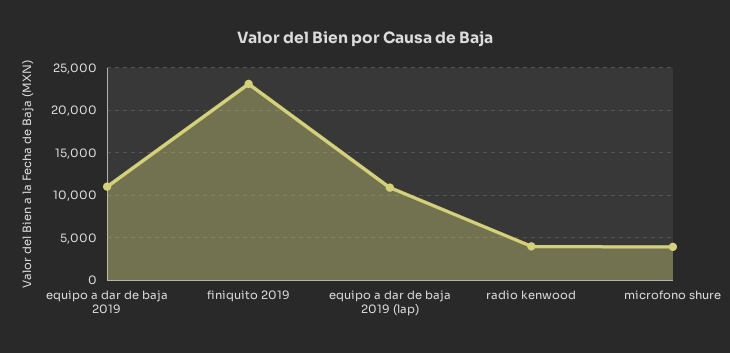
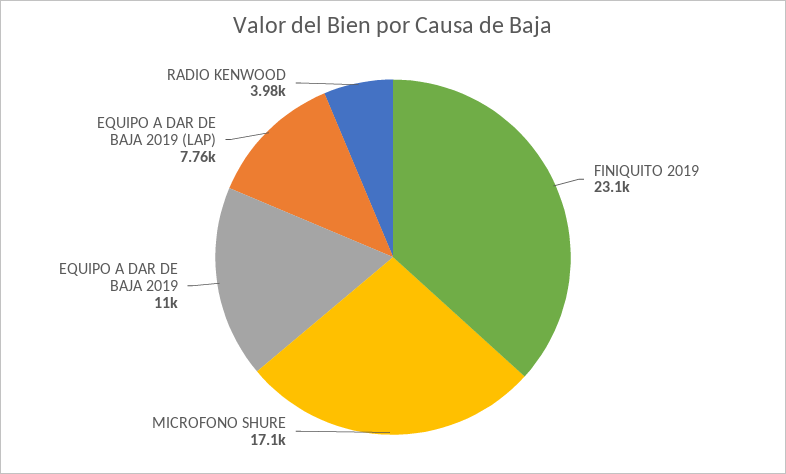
  {
    "equipo a dar de baja 2019": 11000,
    "finiquito 2019": 23100,
-   "equipo a dar de baja 2019 (lap)": 11000,
+   "equipo a dar de baja 2019 (lap)": 7760,
    "radio kenwood": 3980,
-   "microfono shure": 4000
+   "microfono shure": 17100
  }

